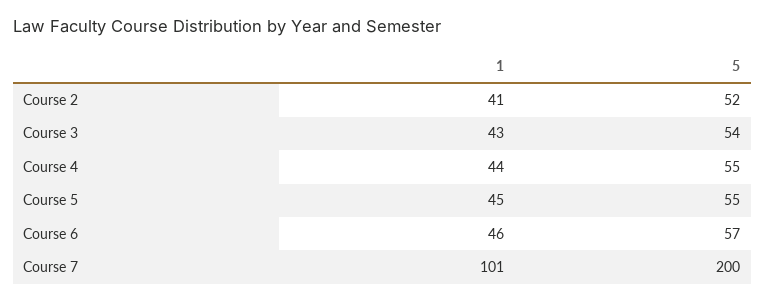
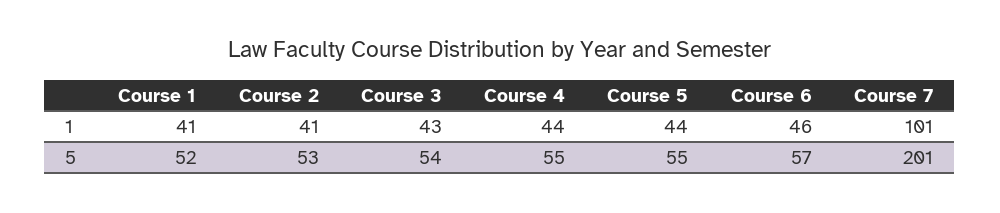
  {
    "1": {
      "Course 2": 41,
      "Course 3": 43,
      "Course 4": 44,
-     "Course 5": 45,
+     "Course 5": 44,
      "Course 6": 46,
-     "Course 7": 101
+     "Course 7": 101,
+     "Course 1": 41
    },
    "5": {
-     "Course 2": 52,
+     "Course 2": 53,
      "Course 3": 54,
      "Course 4": 55,
      "Course 5": 55,
      "Course 6": 57,
-     "Course 7": 200
+     "Course 7": 201,
+     "Course 1": 52
    }
  }

